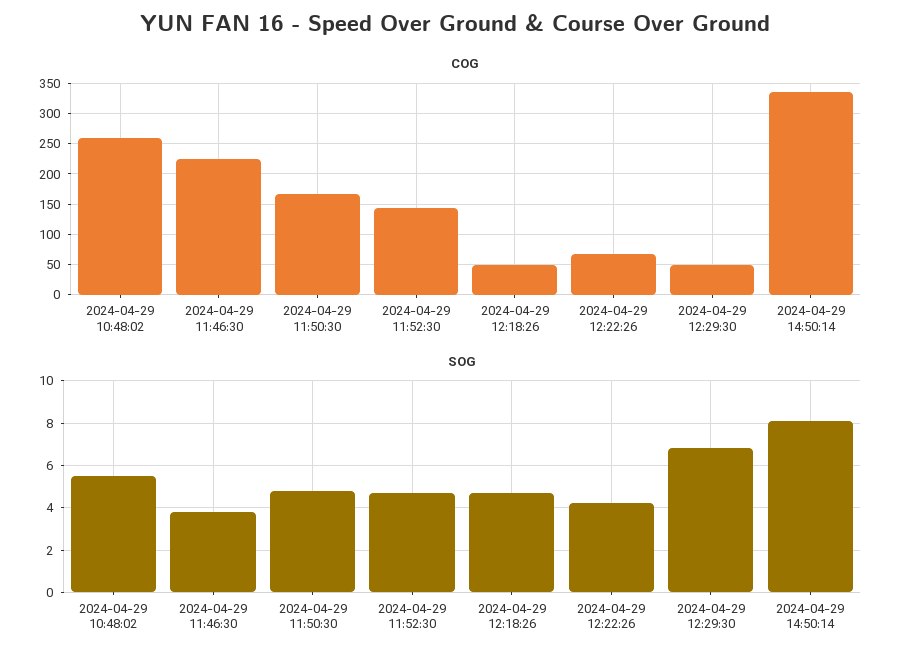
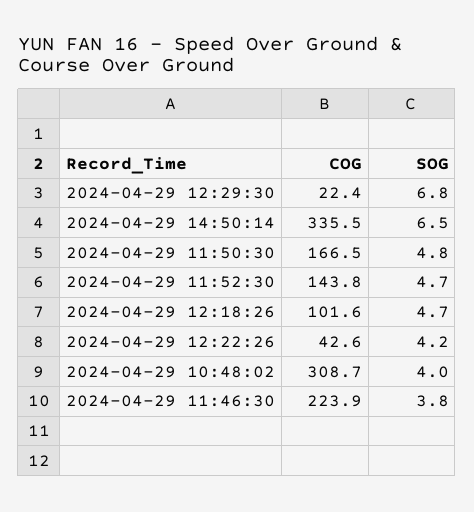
  {
    "COG": {
-     "2024-04-29 10:48:02": 260,
+     "2024-04-29 10:48:02": 308.7,
      "2024-04-29 11:46:30": 223.9,
      "2024-04-29 11:50:30": 166.5,
      "2024-04-29 11:52:30": 143.8,
-     "2024-04-29 12:18:26": 50,
+     "2024-04-29 12:18:26": 101.6,
-     "2024-04-29 12:22:26": 70,
+     "2024-04-29 12:22:26": 42.6,
-     "2024-04-29 12:29:30": 50,
+     "2024-04-29 12:29:30": 22.4,
      "2024-04-29 14:50:14": 335.5
    },
    "SOG": {
-     "2024-04-29 10:48:02": 5.5,
+     "2024-04-29 10:48:02": 4,
      "2024-04-29 11:46:30": 3.8,
      "2024-04-29 11:50:30": 4.8,
      "2024-04-29 11:52:30": 4.7,
      "2024-04-29 12:18:26": 4.7,
      "2024-04-29 12:22:26": 4.2,
      "2024-04-29 12:29:30": 6.8,
-     "2024-04-29 14:50:14": 8
+     "2024-04-29 14:50:14": 6.5
    }
  }

